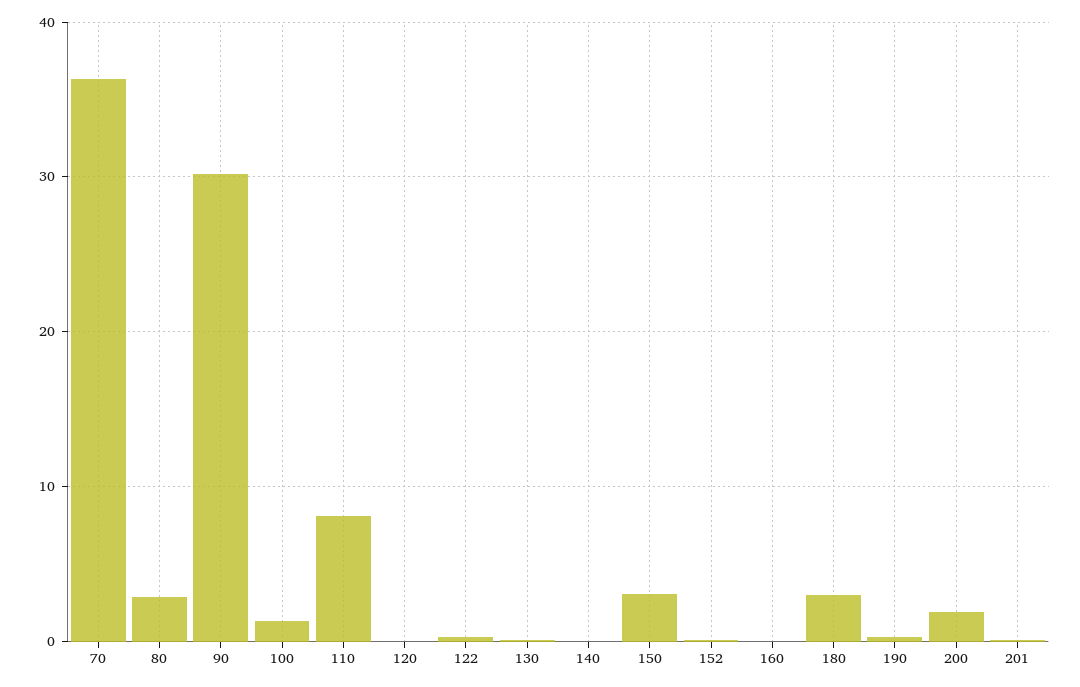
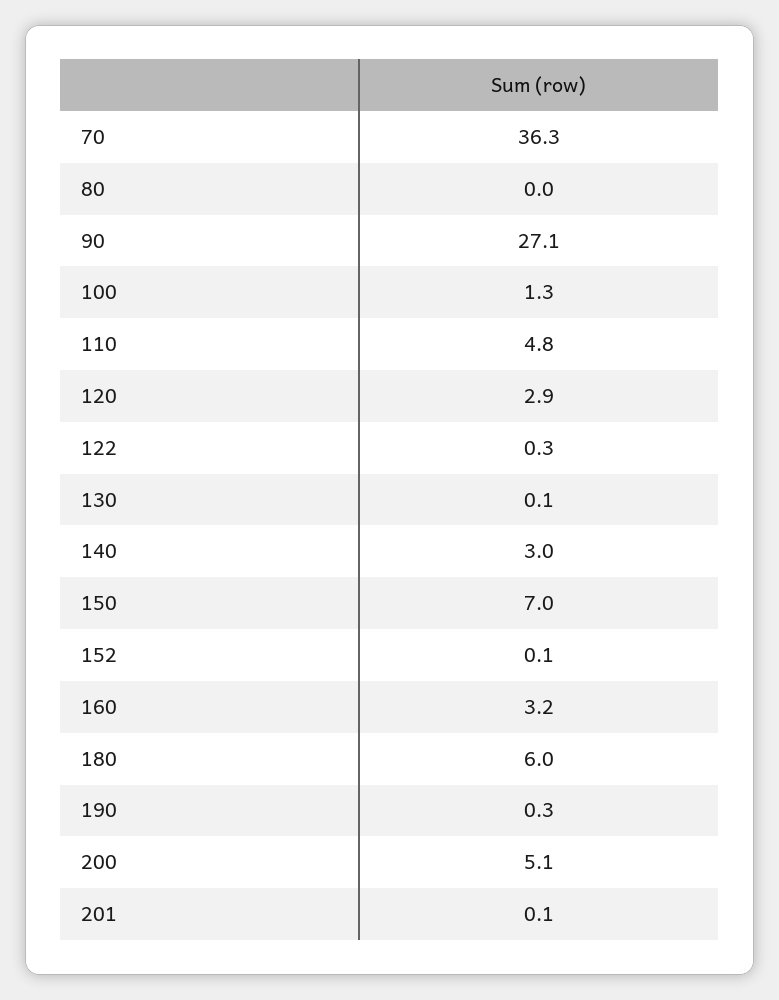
  {
    "70": 36.3,
-   "80": 3,
+   "80": 0,
-   "90": 30,
+   "90": 27.1,
    "100": 1.3,
-   "110": 8,
+   "110": 4.8,
-   "120": 0,
+   "120": 2.9,
    "122": 0.3,
    "130": 0.1,
-   "140": 0,
+   "140": 3,
-   "150": 3,
+   "150": 7,
    "152": 0.1,
-   "160": 0,
+   "160": 3.2,
-   "180": 3,
+   "180": 6,
    "190": 0.3,
-   "200": 2,
+   "200": 5.1,
    "201": 0.1
  }

